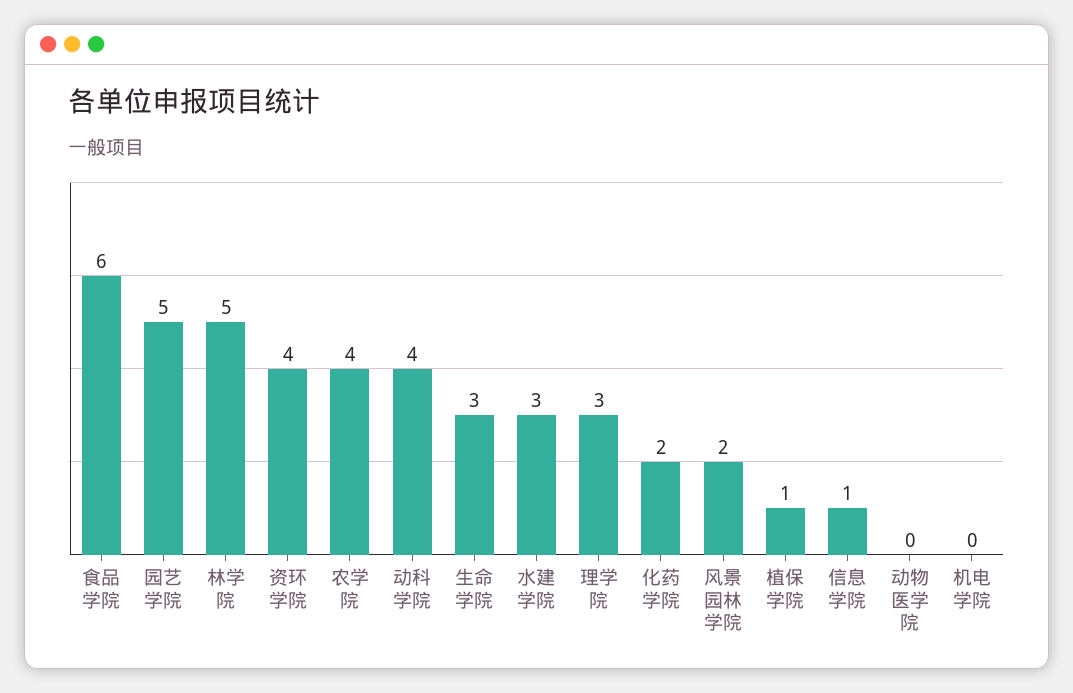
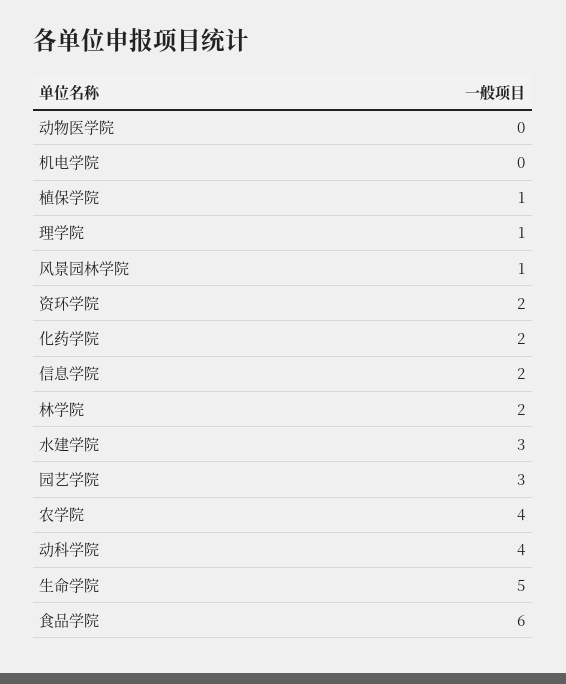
  {
    "食品学院": 6,
-   "园艺学院": 5,
+   "园艺学院": 3,
-   "林学院": 5,
+   "林学院": 2,
-   "资环学院": 4,
+   "资环学院": 2,
    "农学院": 4,
    "动科学院": 4,
-   "生命学院": 3,
+   "生命学院": 5,
    "水建学院": 3,
-   "理学院": 3,
+   "理学院": 1,
    "化药学院": 2,
-   "风景园林学院": 2,
+   "风景园林学院": 1,
    "植保学院": 1,
-   "信息学院": 1,
+   "信息学院": 2,
    "动物医学院": 0,
    "机电学院": 0
  }

